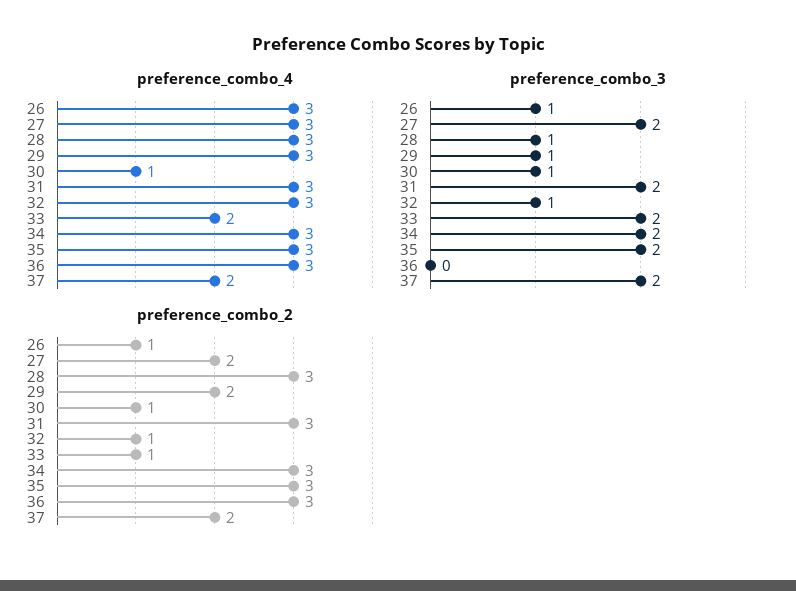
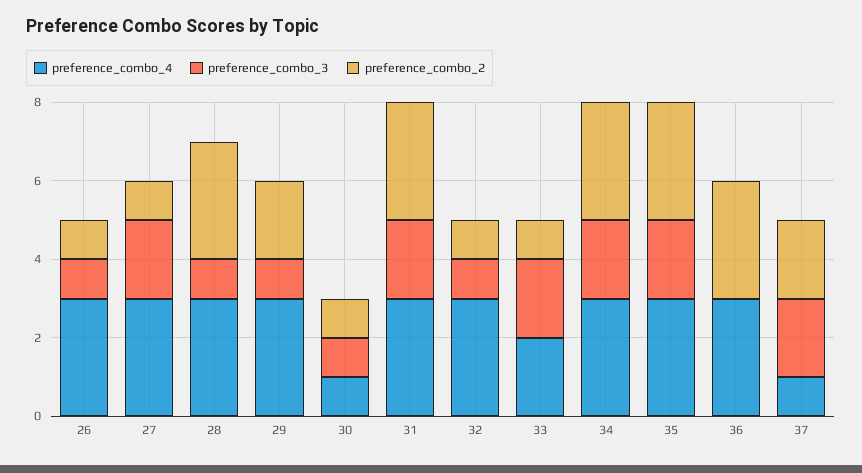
  {
    "preference_combo_4": {
      "26": 3,
      "27": 3,
      "28": 3,
      "29": 3,
      "30": 1,
      "31": 3,
      "32": 3,
      "33": 2,
      "34": 3,
      "35": 3,
      "36": 3,
-     "37": 2
+     "37": 1
    },
    "preference_combo_3": {
      "26": 1,
      "27": 2,
      "28": 1,
      "29": 1,
      "30": 1,
      "31": 2,
      "32": 1,
      "33": 2,
      "34": 2,
      "35": 2,
      "36": 0,
      "37": 2
    },
    "preference_combo_2": {
      "26": 1,
-     "27": 2,
+     "27": 1,
      "28": 3,
      "29": 2,
      "30": 1,
      "31": 3,
      "32": 1,
      "33": 1,
      "34": 3,
      "35": 3,
      "36": 3,
      "37": 2
    }
  }

